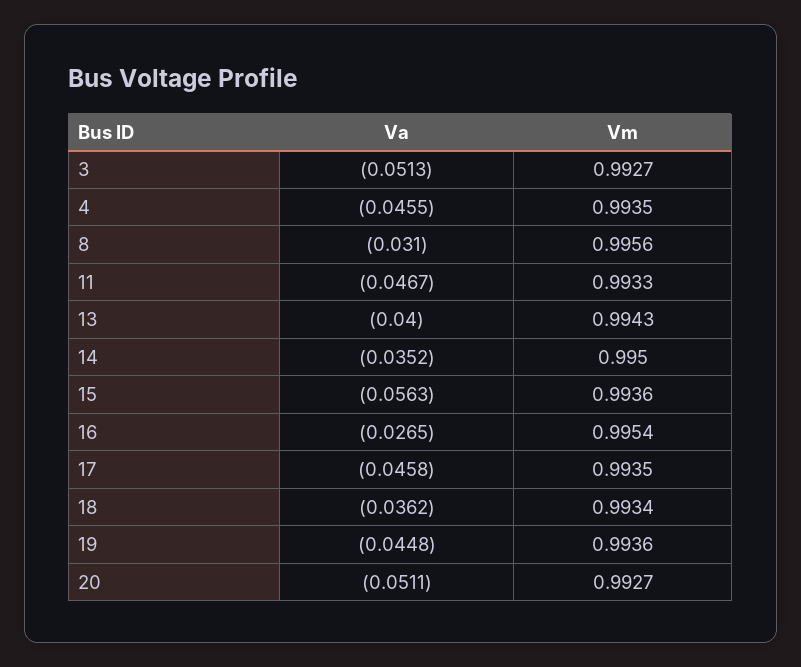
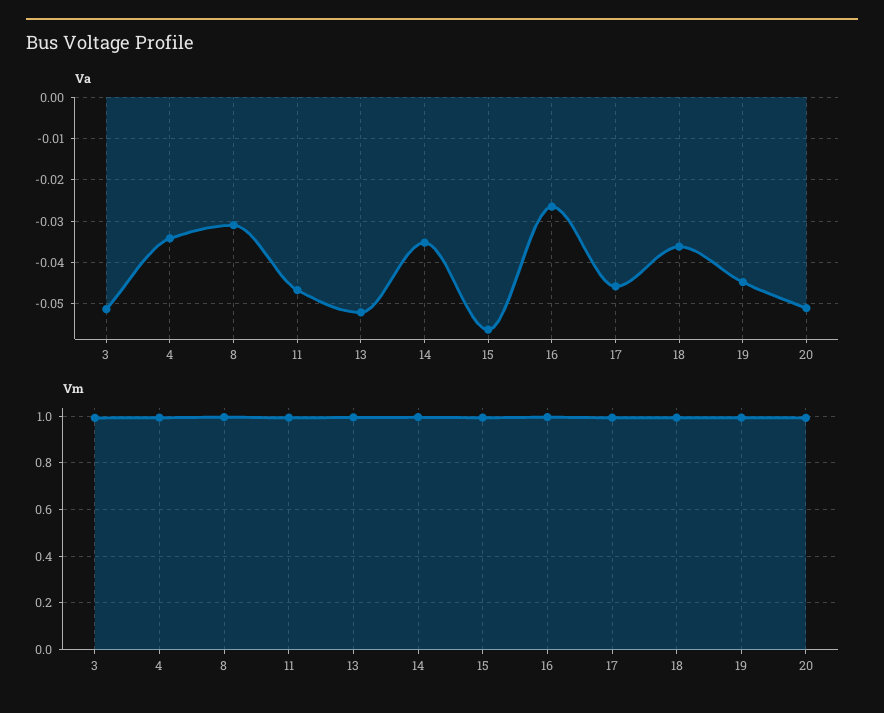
  {
    "Va": {
      "3": -0.0513,
-     "4": -0.0455,
+     "4": -0.034,
      "8": -0.031,
      "11": -0.0467,
-     "13": -0.04,
+     "13": -0.052,
      "14": -0.0352,
      "15": -0.0563,
      "16": -0.0265,
      "17": -0.0458,
      "18": -0.0362,
      "19": -0.0448,
      "20": -0.0511
    },
    "Vm": {
      "3": 0.9927,
      "4": 0.9935,
      "8": 0.9956,
      "11": 0.9933,
      "13": 0.9943,
      "14": 0.995,
      "15": 0.9936,
      "16": 0.9954,
      "17": 0.9935,
      "18": 0.9934,
      "19": 0.9936,
      "20": 0.9927
    }
  }

